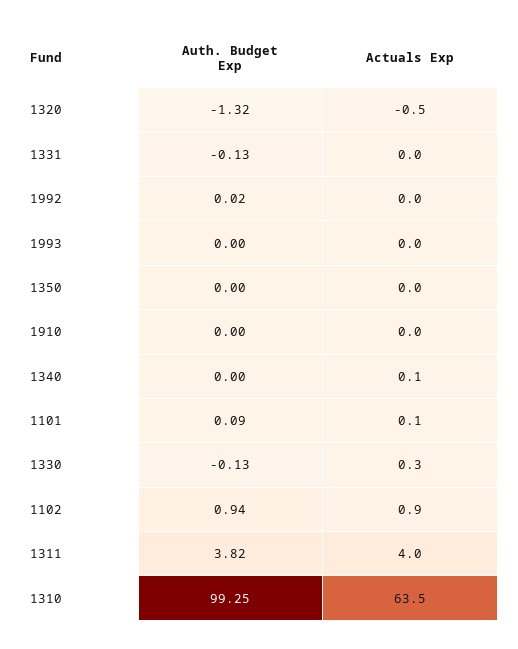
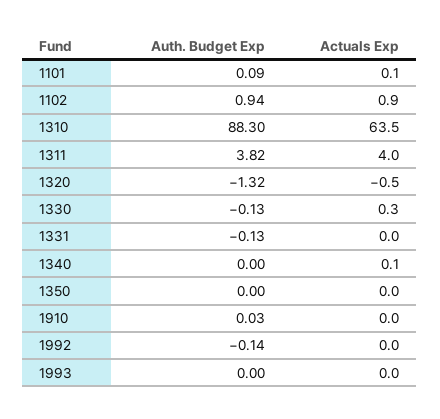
  {
    "Auth. Budget Exp": {
      "1320": -1.32,
      "1331": -0.13,
-     "1992": 0.02,
+     "1992": -0.14,
      "1993": 0,
      "1350": 0,
-     "1910": 0,
+     "1910": 0.03,
      "1340": 0,
      "1101": 0.09,
      "1330": -0.13,
      "1102": 0.94,
      "1311": 3.82,
-     "1310": 99.25
+     "1310": 88.3
    },
    "Actuals Exp": {
      "1320": -0.5,
      "1331": 0,
      "1992": 0,
      "1993": 0,
      "1350": 0,
      "1910": 0,
      "1340": 0.1,
      "1101": 0.1,
      "1330": 0.3,
      "1102": 0.9,
      "1311": 4,
      "1310": 63.5
    }
  }

